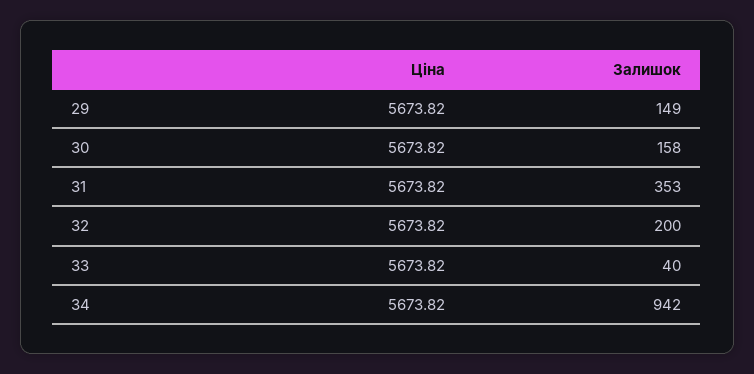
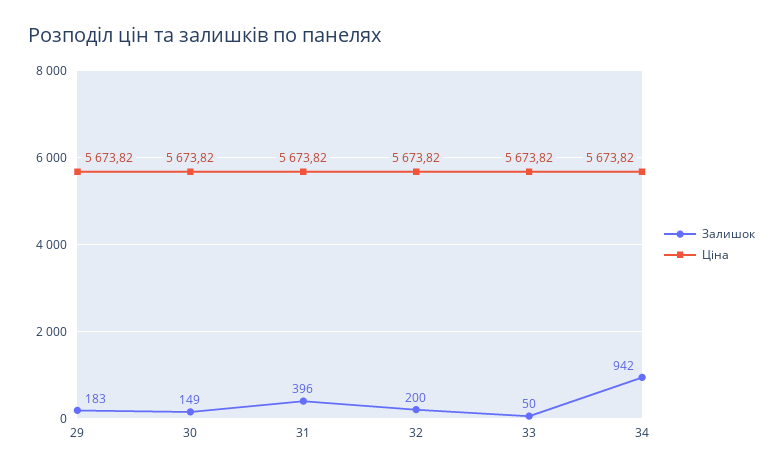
  {
    "Ціна": {
      "29": 5673.82,
      "30": 5673.82,
      "31": 5673.82,
      "32": 5673.82,
      "33": 5673.82,
      "34": 5673.82
    },
    "Залишок": {
-     "29": 149,
+     "29": 183,
-     "30": 158,
+     "30": 149,
-     "31": 353,
+     "31": 396,
      "32": 200,
-     "33": 40,
+     "33": 50,
      "34": 942
    }
  }

